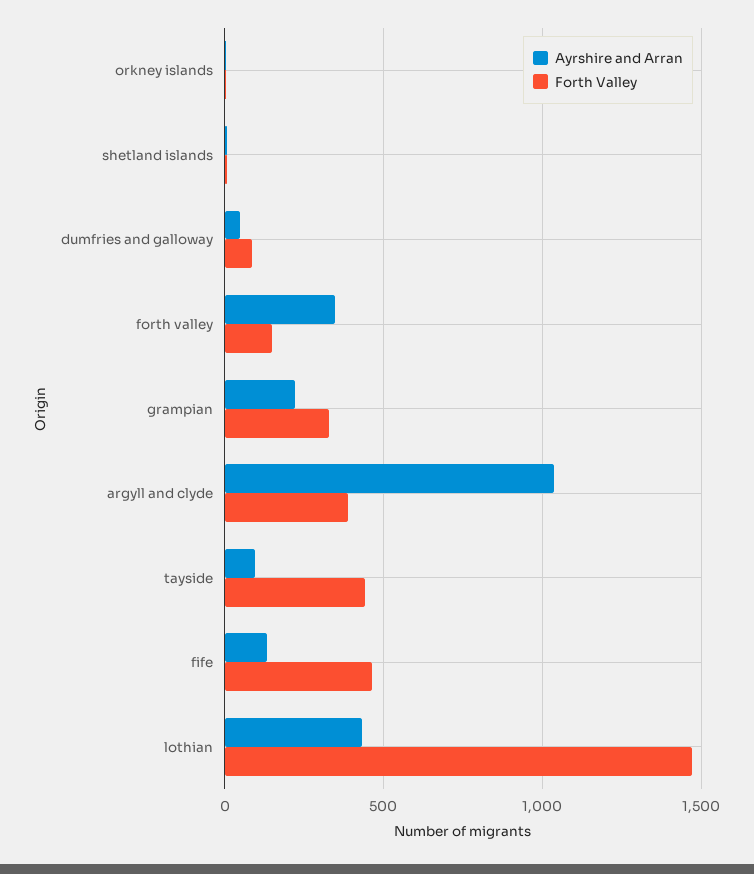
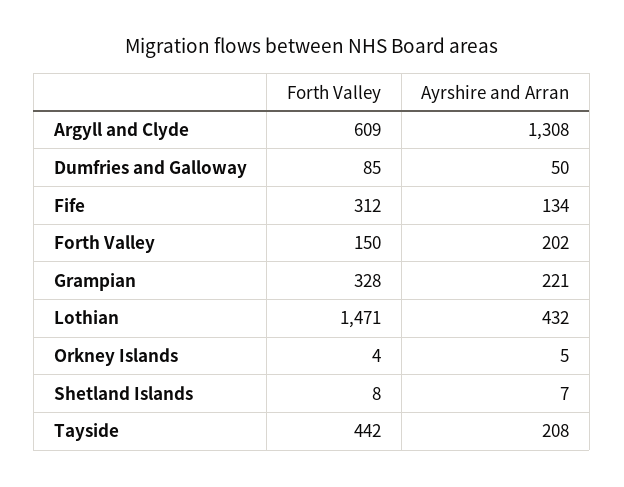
  {
    "Ayrshire and Arran": {
      "orkney islands": 5,
      "shetland islands": 7,
      "dumfries and galloway": 50,
-     "forth valley": 350,
+     "forth valley": 202,
      "grampian": 221,
-     "argyll and clyde": 1050,
+     "argyll and clyde": 1308,
-     "tayside": 100,
+     "tayside": 208,
      "fife": 134,
      "lothian": 432
    },
    "Forth Valley": {
      "orkney islands": 4,
      "shetland islands": 8,
      "dumfries and galloway": 85,
      "forth valley": 150,
      "grampian": 328,
-     "argyll and clyde": 400,
+     "argyll and clyde": 609,
      "tayside": 442,
-     "fife": 450,
+     "fife": 312,
      "lothian": 1471
    }
  }

